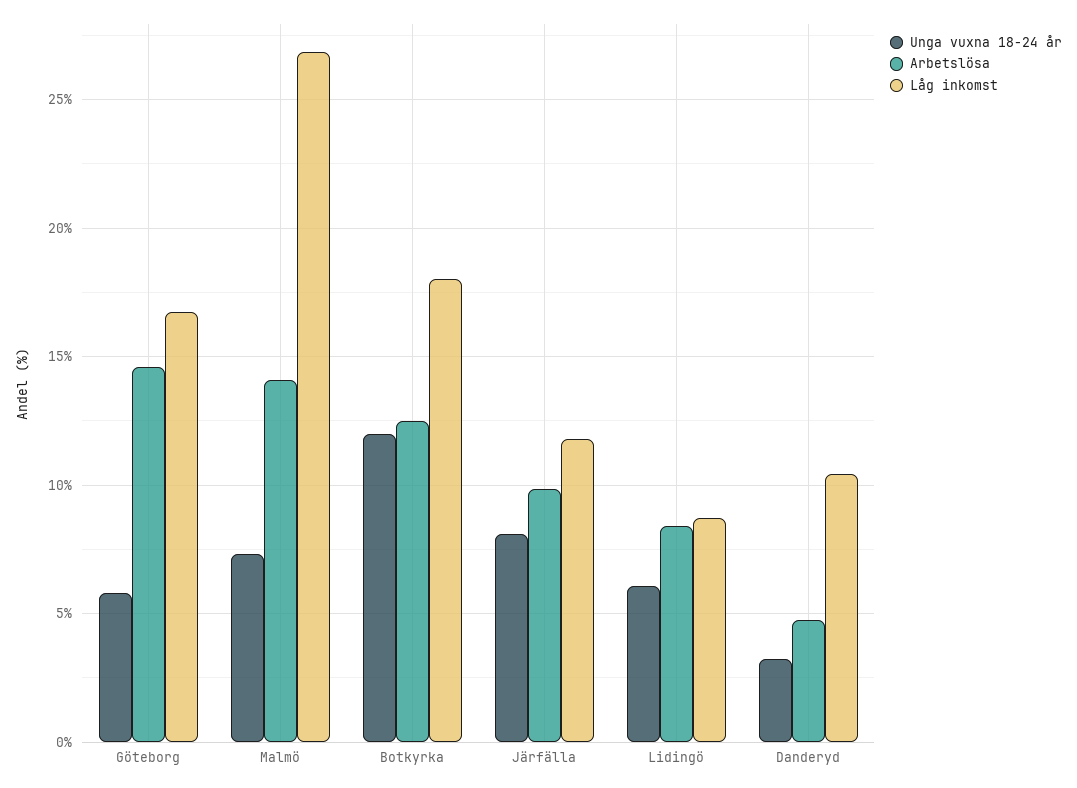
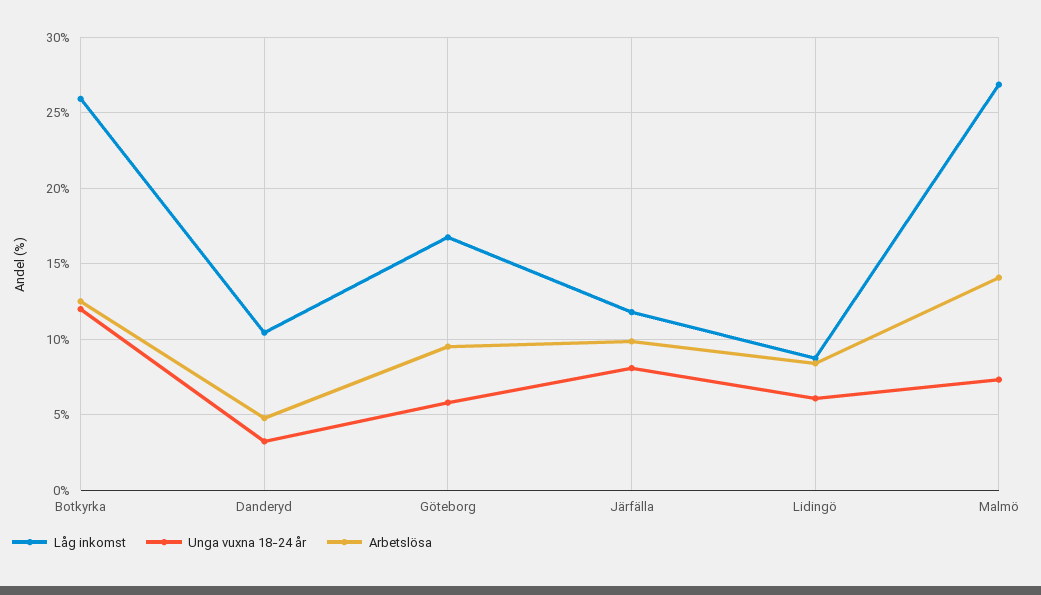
  {
    "Unga vuxna 18-24 år": {
      "Göteborg": 6,
      "Malmö": 7.5,
      "Botkyrka": 12,
      "Järfälla": 8,
      "Lidingö": 6,
      "Danderyd": 3
    },
    "Arbetslösa": {
-     "Göteborg": 14.5,
+     "Göteborg": 9.5,
      "Malmö": 14,
      "Botkyrka": 12.5,
      "Järfälla": 10,
      "Lidingö": 8.5,
      "Danderyd": 5
    },
    "Låg inkomst": {
      "Göteborg": 16.5,
      "Malmö": 27,
-     "Botkyrka": 18,
+     "Botkyrka": 26,
      "Järfälla": 12,
      "Lidingö": 8.5,
      "Danderyd": 10.5
    }
  }

